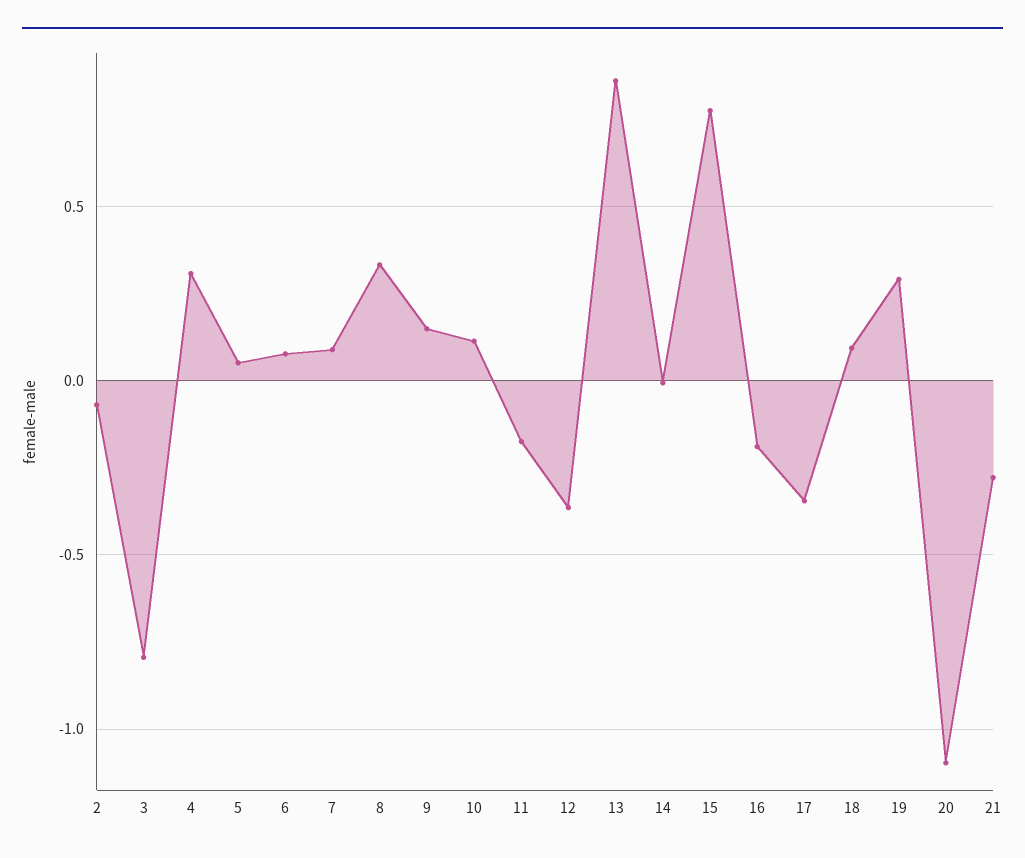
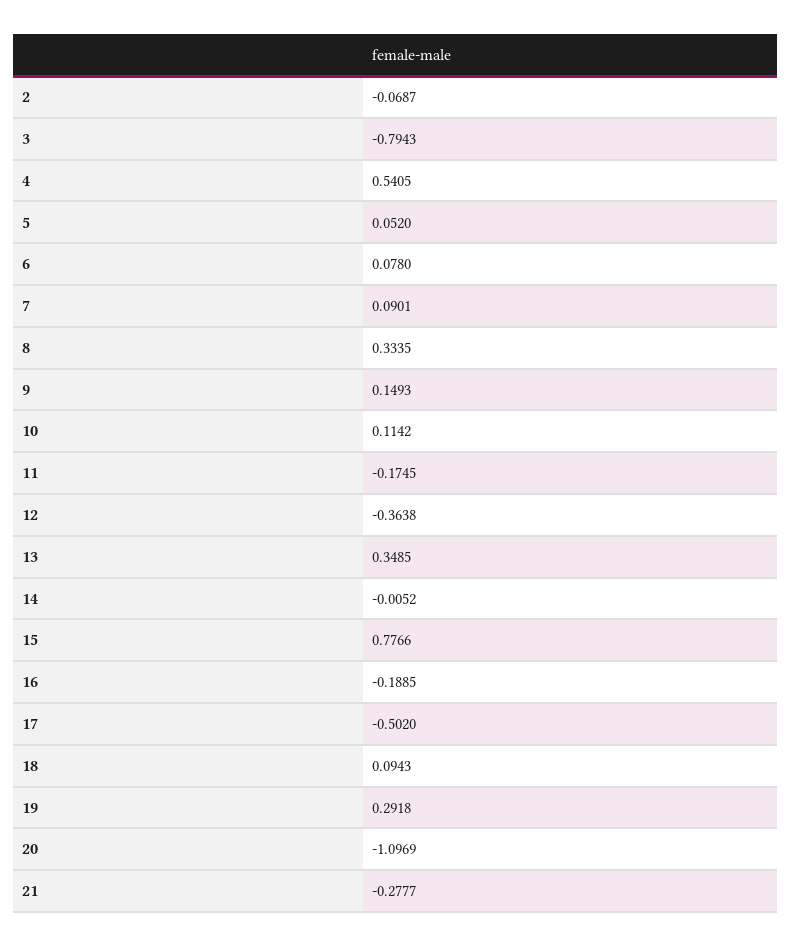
  {
    "2": -0.0687,
    "3": -0.7943,
-   "4": 0.3,
+   "4": 0.5405,
    "5": 0.052,
    "6": 0.078,
    "7": 0.0901,
    "8": 0.3335,
    "9": 0.1493,
    "10": 0.1142,
    "11": -0.1745,
    "12": -0.3638,
-   "13": 0.85,
+   "13": 0.3485,
    "14": -0.0052,
    "15": 0.7766,
    "16": -0.1885,
-   "17": -0.35,
+   "17": -0.502,
    "18": 0.0943,
    "19": 0.2918,
    "20": -1.0969,
    "21": -0.2777
  }

